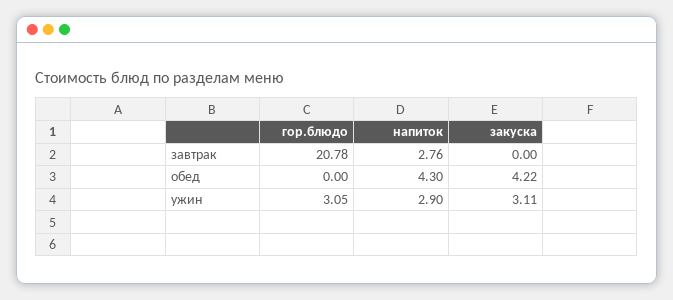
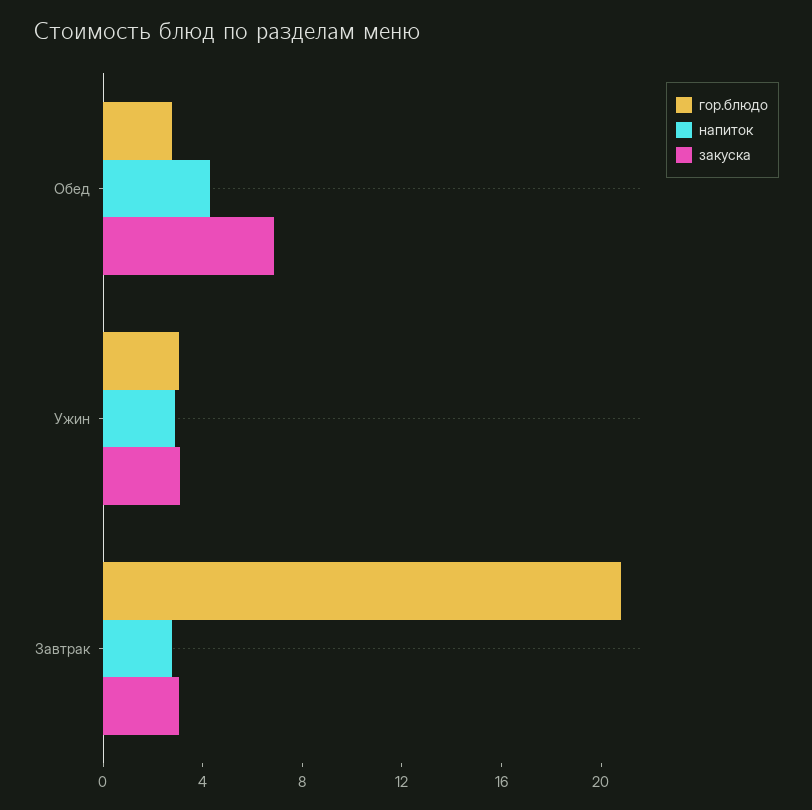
  {
    "гор.блюдо": {
      "завтрак": 20.78,
-     "обед": 0,
+     "обед": 3,
      "ужин": 3.05
    },
    "напиток": {
      "завтрак": 2.76,
      "обед": 4.3,
      "ужин": 2.9
    },
    "закуска": {
-     "завтрак": 0,
+     "завтрак": 3,
-     "обед": 4.22,
+     "обед": 7,
      "ужин": 3.11
    }
  }

